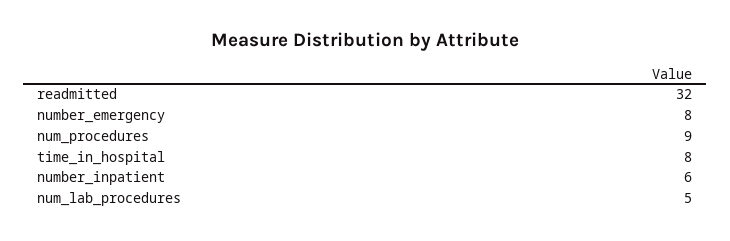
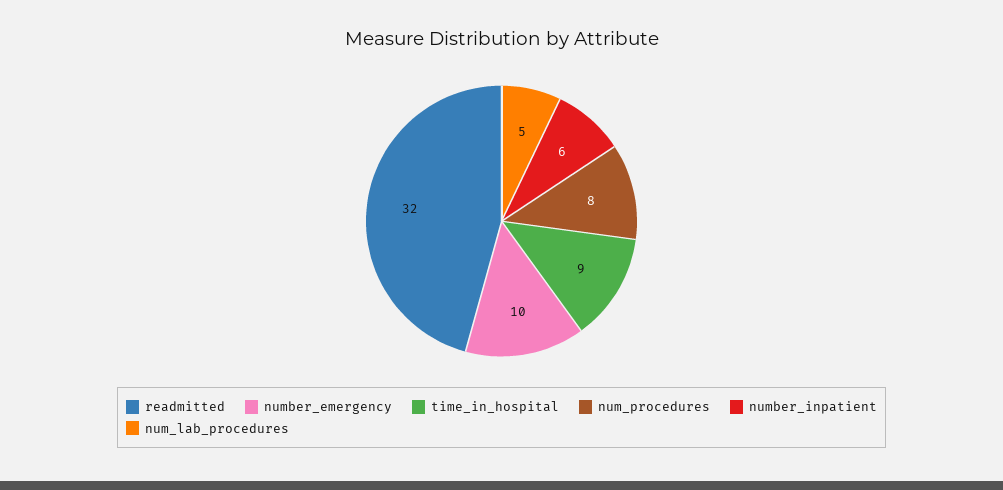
  {
    "readmitted": 32,
-   "number_emergency": 8,
+   "number_emergency": 10,
-   "num_procedures": 9,
+   "num_procedures": 8,
-   "time_in_hospital": 8,
+   "time_in_hospital": 9,
    "number_inpatient": 6,
    "num_lab_procedures": 5
  }

